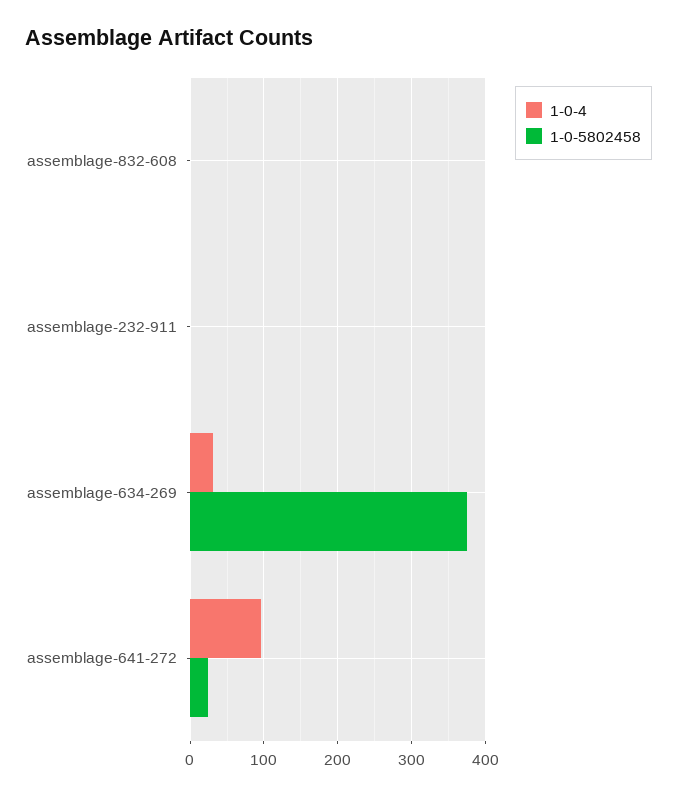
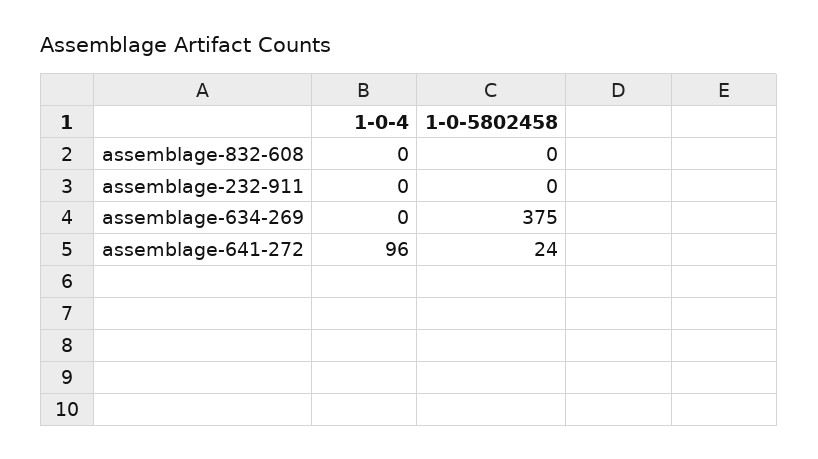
  {
    "1-0-4": {
      "assemblage-832-608": 0,
      "assemblage-232-911": 0,
-     "assemblage-634-269": 30,
+     "assemblage-634-269": 0,
      "assemblage-641-272": 96
    },
    "1-0-5802458": {
      "assemblage-832-608": 0,
      "assemblage-232-911": 0,
      "assemblage-634-269": 375,
      "assemblage-641-272": 24
    }
  }

